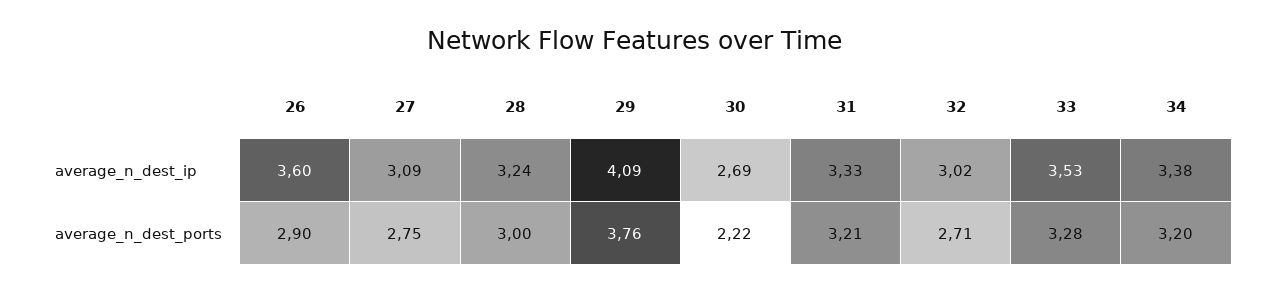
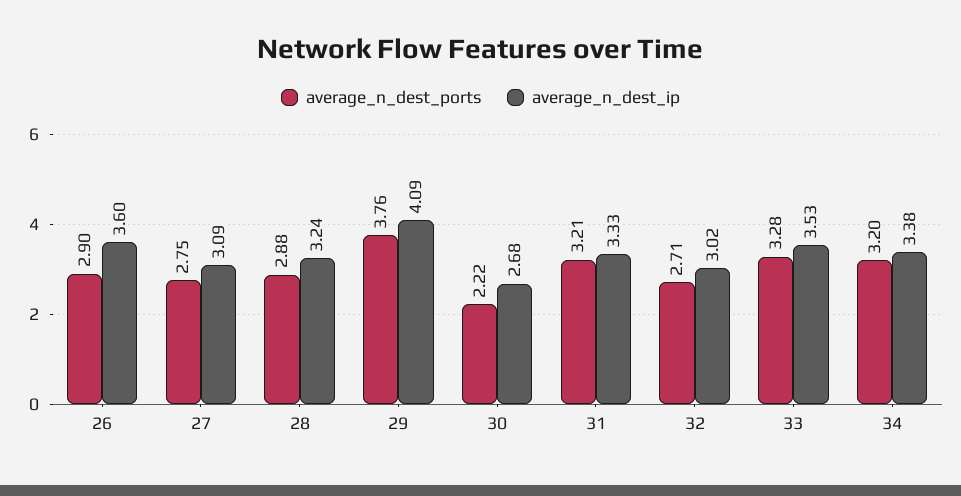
  {
    "average_n_dest_ip": {
      "26": 3.6,
      "27": 3.09,
      "28": 3.24,
      "29": 4.09,
-     "30": 2.69,
+     "30": 2.68,
      "31": 3.33,
      "32": 3.02,
      "33": 3.53,
      "34": 3.38
    },
    "average_n_dest_ports": {
      "26": 2.9,
      "27": 2.75,
-     "28": 3,
+     "28": 2.88,
      "29": 3.76,
      "30": 2.22,
      "31": 3.21,
      "32": 2.71,
      "33": 3.28,
      "34": 3.2
    }
  }

